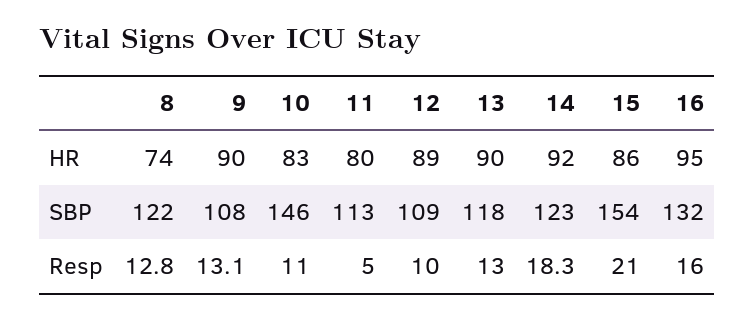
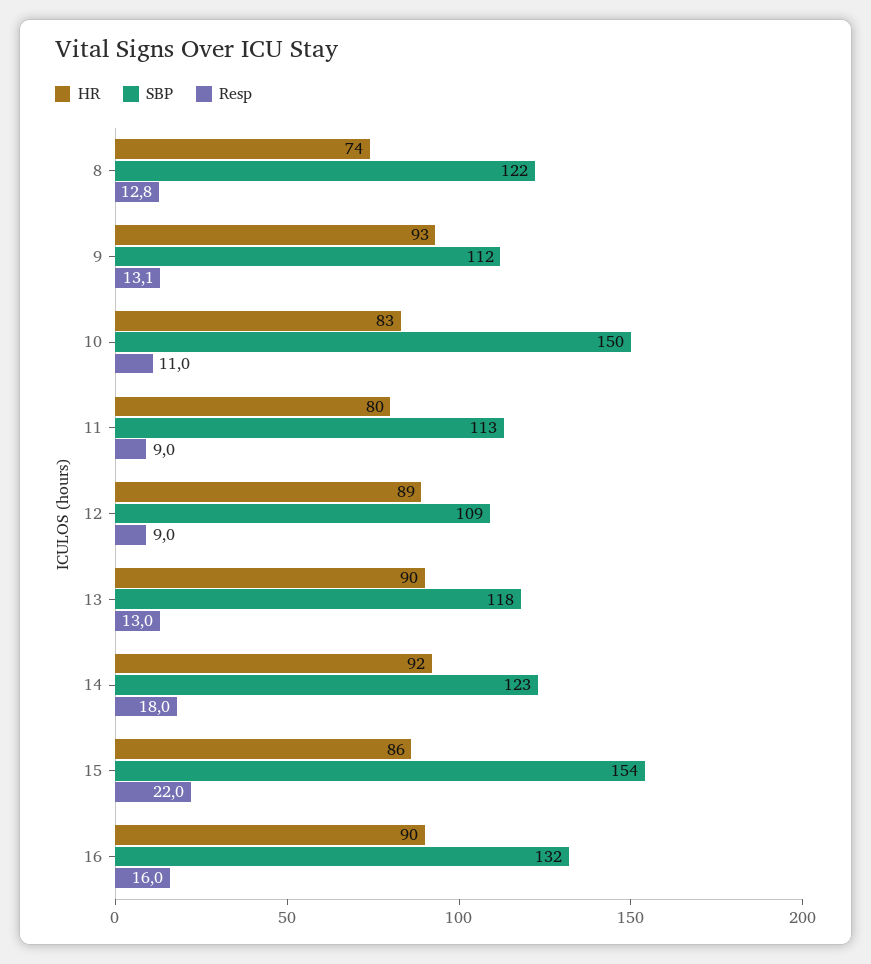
  {
    "HR": {
      "8": 74,
-     "9": 90,
+     "9": 93,
      "10": 83,
      "11": 80,
      "12": 89,
      "13": 90,
      "14": 92,
      "15": 86,
-     "16": 95
+     "16": 90
    },
    "SBP": {
      "8": 122,
-     "9": 108,
+     "9": 112,
-     "10": 146,
+     "10": 150,
      "11": 113,
      "12": 109,
      "13": 118,
      "14": 123,
      "15": 154,
      "16": 132
    },
    "Resp": {
      "8": 12.8,
      "9": 13.1,
      "10": 11,
-     "11": 5,
+     "11": 9,
-     "12": 10,
+     "12": 9,
      "13": 13,
-     "14": 18.3,
+     "14": 18,
-     "15": 21,
+     "15": 22,
      "16": 16
    }
  }

